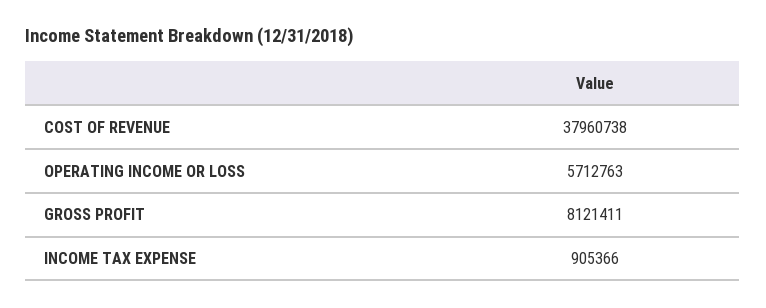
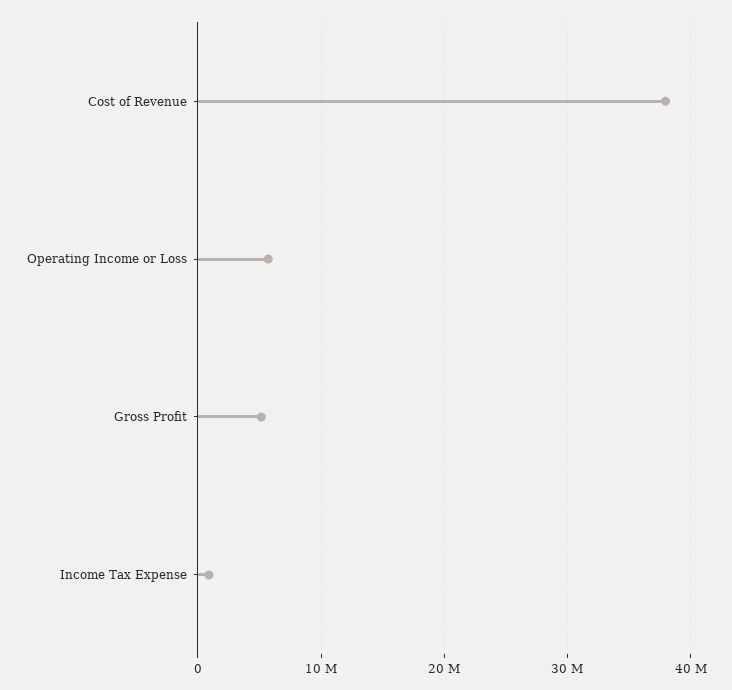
  {
    "COST OF REVENUE": 37960738,
    "OPERATING INCOME OR LOSS": 5712763,
-   "GROSS PROFIT": 8121411,
+   "GROSS PROFIT": 5000000,
    "INCOME TAX EXPENSE": 905366
  }

